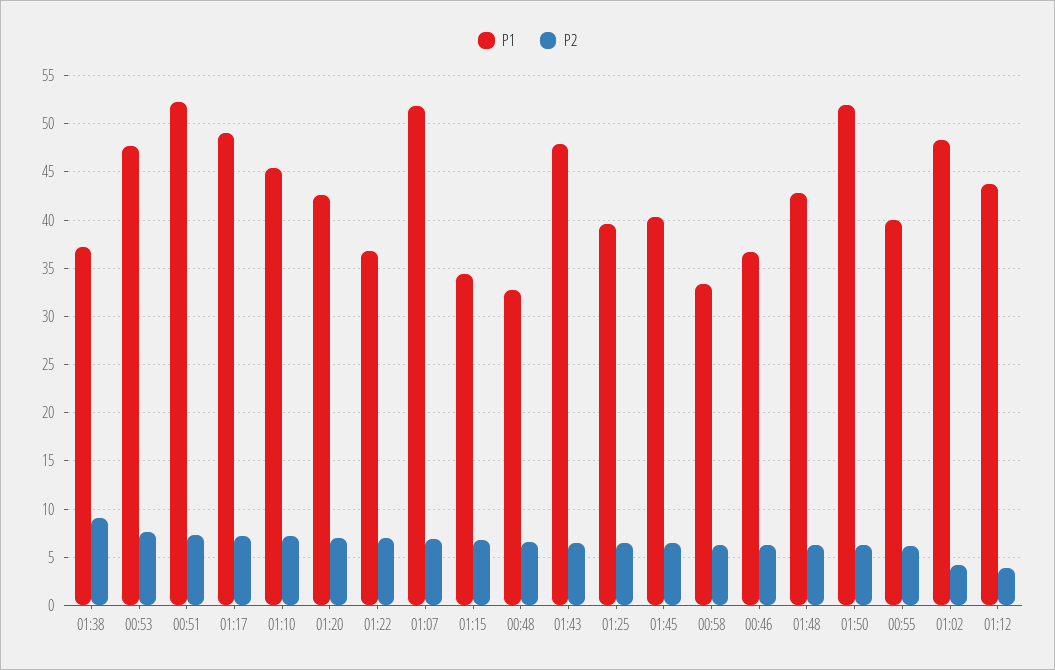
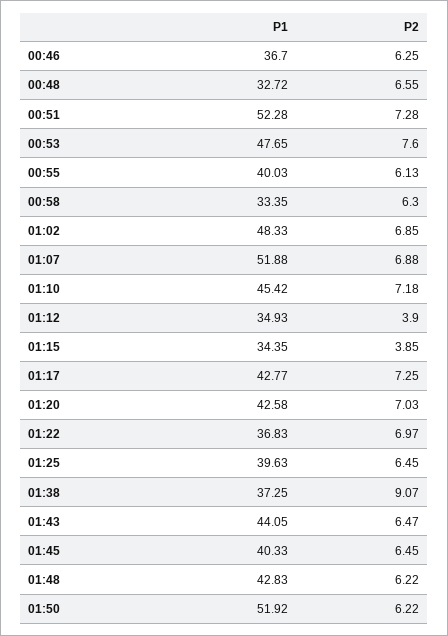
  {
    "P1": {
      "01:38": 37.25,
      "00:53": 47.65,
      "00:51": 52.28,
-     "01:17": 49,
+     "01:17": 42.77,
      "01:10": 45.42,
      "01:20": 42.58,
      "01:22": 36.83,
      "01:07": 51.88,
      "01:15": 34.35,
      "00:48": 32.72,
-     "01:43": 48,
+     "01:43": 44.05,
      "01:25": 39.63,
      "01:45": 40.33,
      "00:58": 33.35,
      "00:46": 36.7,
      "01:48": 42.83,
      "01:50": 51.92,
      "00:55": 40.03,
      "01:02": 48.33,
-     "01:12": 44
+     "01:12": 34.93
    },
    "P2": {
      "01:38": 9.07,
      "00:53": 7.6,
      "00:51": 7.28,
      "01:17": 7.25,
      "01:10": 7.18,
      "01:20": 7.03,
      "01:22": 6.97,
      "01:07": 6.88,
-     "01:15": 7,
+     "01:15": 3.85,
      "00:48": 6.55,
      "01:43": 6.47,
      "01:25": 6.45,
      "01:45": 6.45,
      "00:58": 6.3,
      "00:46": 6.25,
      "01:48": 6.22,
      "01:50": 6.22,
      "00:55": 6.13,
-     "01:02": 4,
+     "01:02": 6.85,
      "01:12": 3.9
    }
  }

